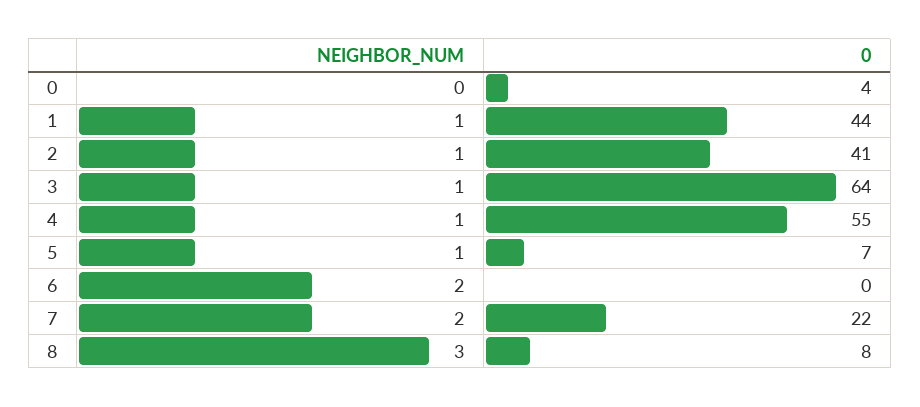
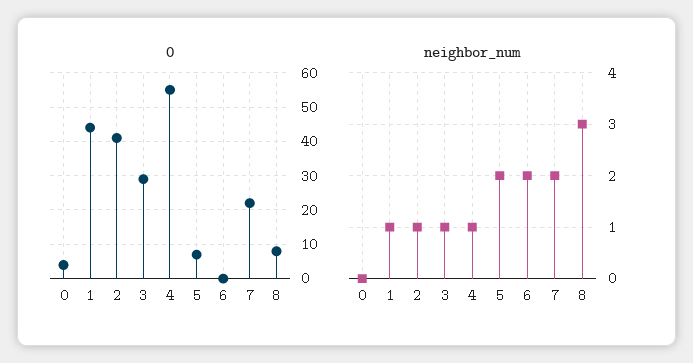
  {
    "NEIGHBOR_NUM": {
      "0": 0,
      "1": 1,
      "2": 1,
      "3": 1,
      "4": 1,
-     "5": 1,
+     "5": 2,
      "6": 2,
      "7": 2,
      "8": 3
    },
    "0": {
      "0": 4,
      "1": 44,
      "2": 41,
-     "3": 64,
+     "3": 30,
      "4": 55,
      "5": 7,
      "6": 0,
      "7": 22,
      "8": 8
    }
  }

